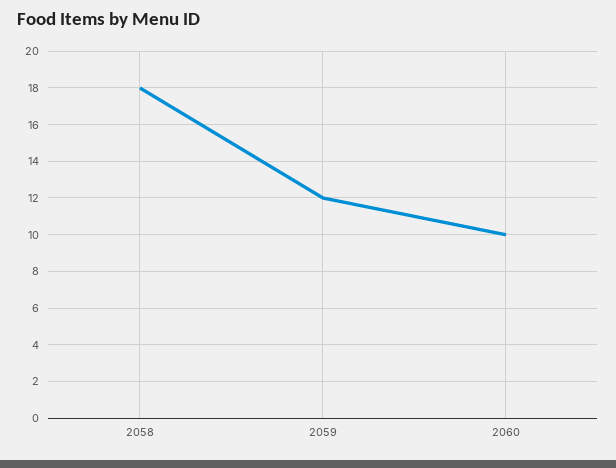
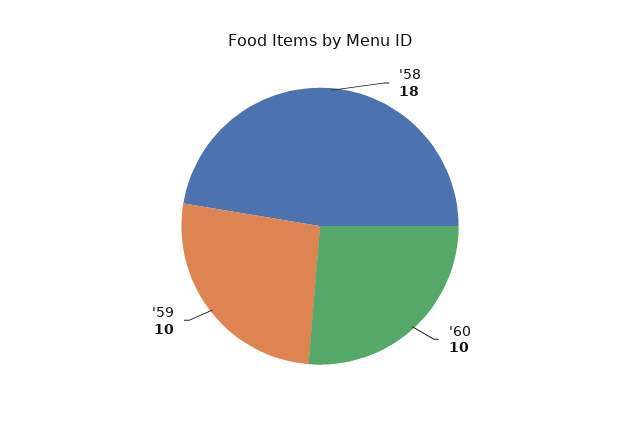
  {
    "2058": 18,
-   "2059": 12,
+   "2059": 10,
    "2060": 10
  }

